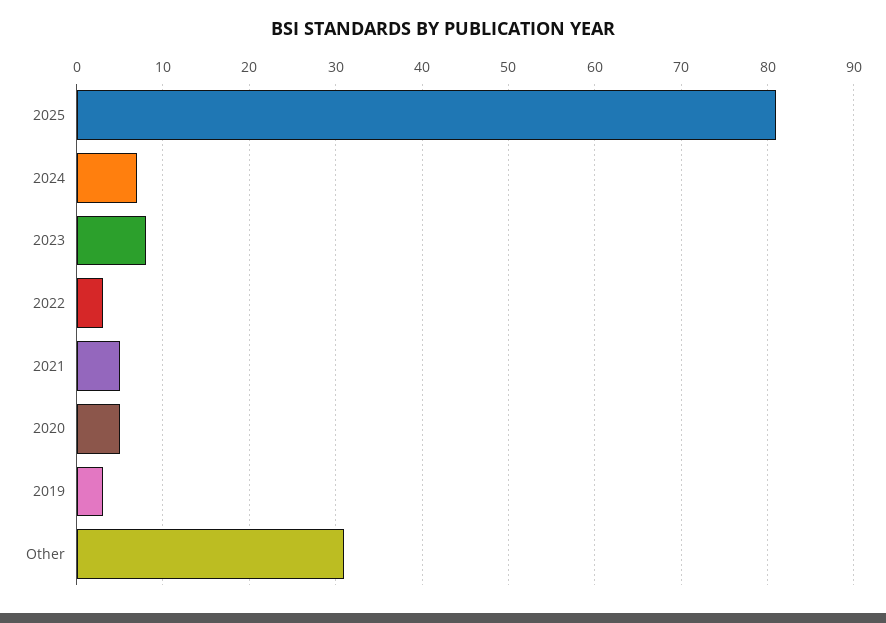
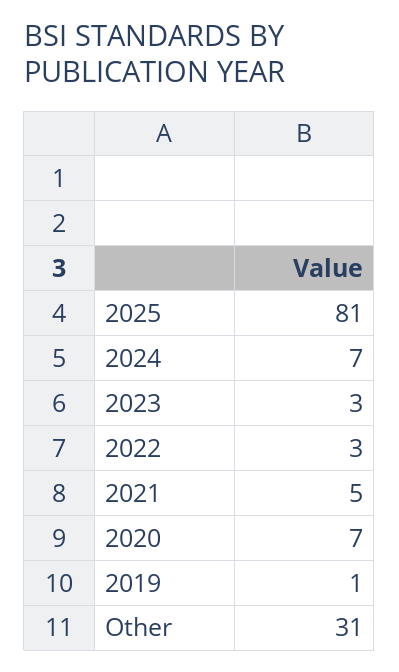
  {
    "2025": 81,
    "2024": 7,
-   "2023": 8,
+   "2023": 3,
    "2022": 3,
    "2021": 5,
-   "2020": 5,
+   "2020": 7,
-   "2019": 3,
+   "2019": 1,
    "Other": 31
  }

